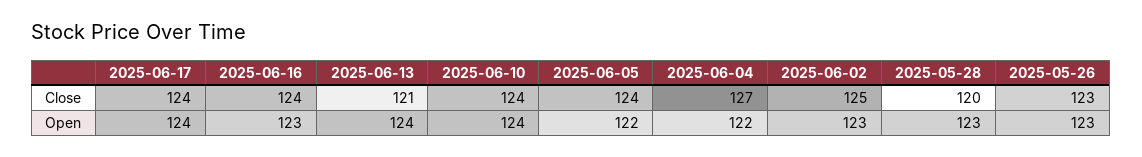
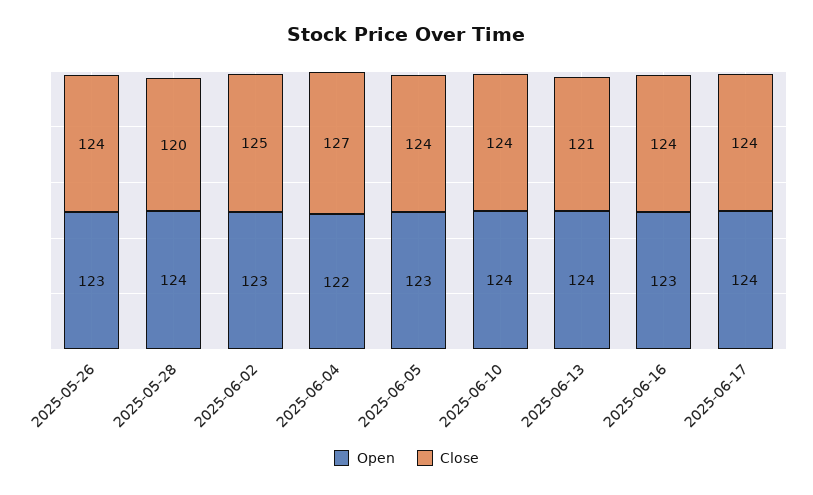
  {
    "Close": {
      "2025-06-17": 124,
      "2025-06-16": 124,
      "2025-06-13": 121,
      "2025-06-10": 124,
      "2025-06-05": 124,
      "2025-06-04": 127,
      "2025-06-02": 125,
      "2025-05-28": 120,
-     "2025-05-26": 123
+     "2025-05-26": 124
    },
    "Open": {
      "2025-06-17": 124,
      "2025-06-16": 123,
      "2025-06-13": 124,
      "2025-06-10": 124,
-     "2025-06-05": 122,
+     "2025-06-05": 123,
      "2025-06-04": 122,
      "2025-06-02": 123,
-     "2025-05-28": 123,
+     "2025-05-28": 124,
      "2025-05-26": 123
    }
  }

